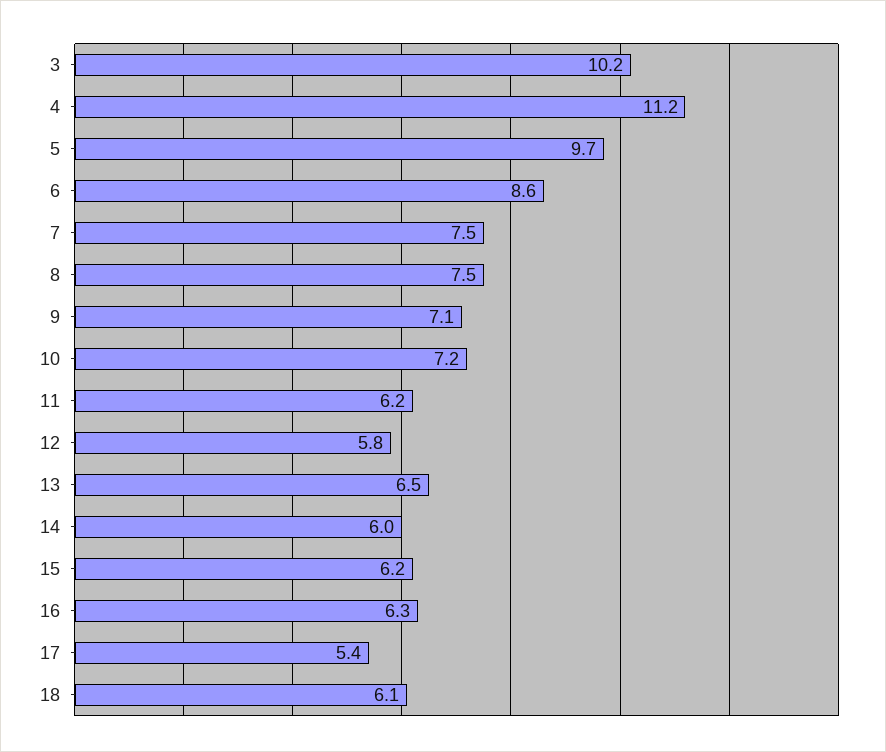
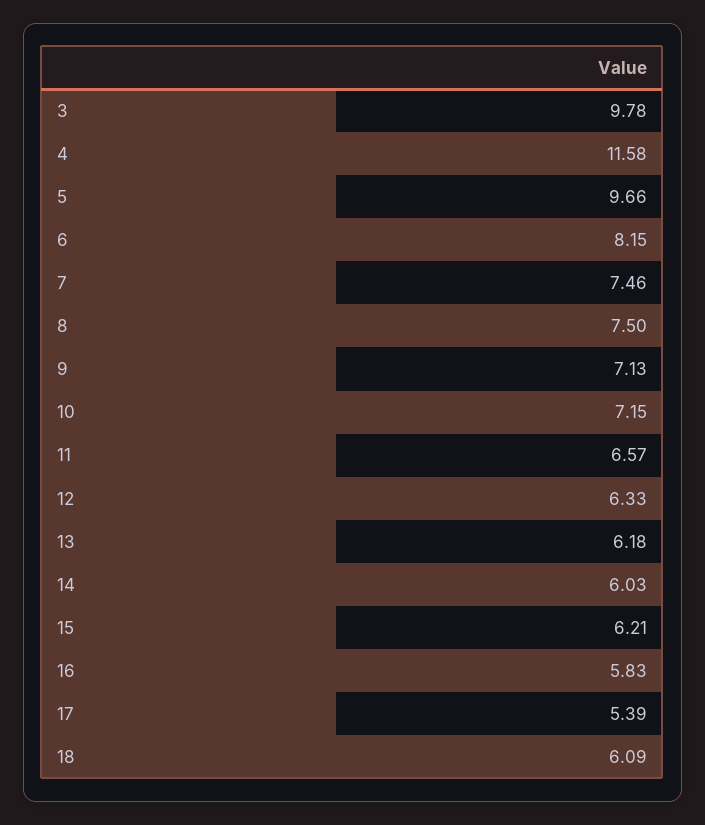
  {
-   "3": 10.2,
+   "3": 9.78,
-   "4": 11.2,
+   "4": 11.58,
    "5": 9.66,
-   "6": 8.6,
+   "6": 8.15,
    "7": 7.46,
    "8": 7.5,
    "9": 7.13,
    "10": 7.15,
-   "11": 6.2,
+   "11": 6.57,
-   "12": 5.8,
+   "12": 6.33,
-   "13": 6.5,
+   "13": 6.18,
    "14": 6.03,
    "15": 6.21,
-   "16": 6.3,
+   "16": 5.83,
    "17": 5.39,
    "18": 6.09
  }

